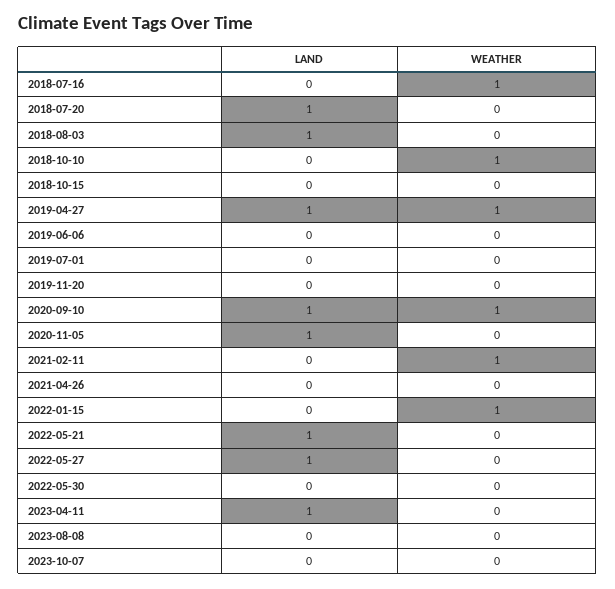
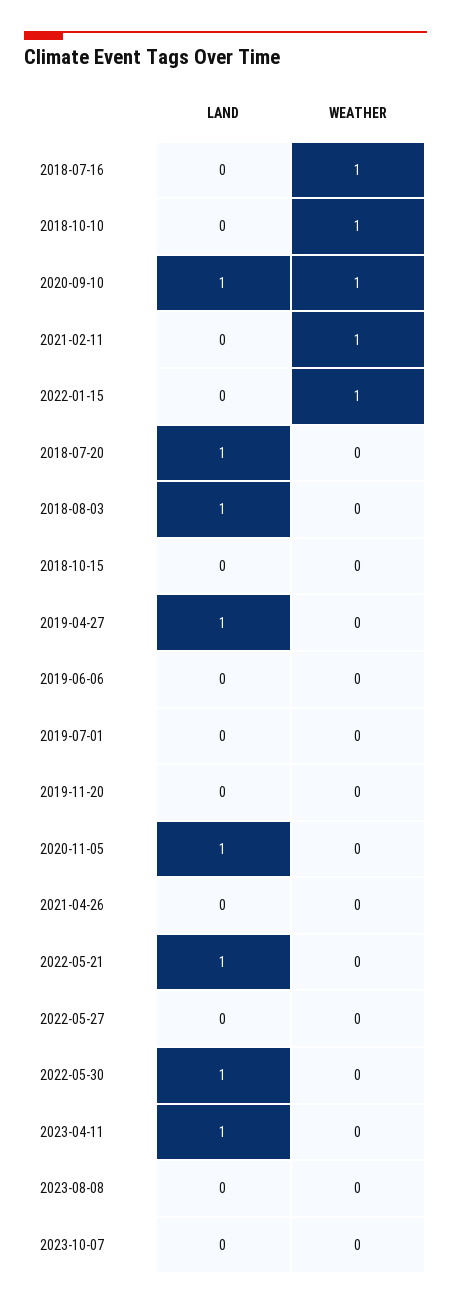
  {
    "LAND": {
      "2018-07-16": 0,
      "2018-07-20": 1,
      "2018-08-03": 1,
      "2018-10-10": 0,
      "2018-10-15": 0,
      "2019-04-27": 1,
      "2019-06-06": 0,
      "2019-07-01": 0,
      "2019-11-20": 0,
      "2020-09-10": 1,
      "2020-11-05": 1,
      "2021-02-11": 0,
      "2021-04-26": 0,
      "2022-01-15": 0,
      "2022-05-21": 1,
-     "2022-05-27": 1,
+     "2022-05-27": 0,
-     "2022-05-30": 0,
+     "2022-05-30": 1,
      "2023-04-11": 1,
      "2023-08-08": 0,
      "2023-10-07": 0
    },
    "WEATHER": {
      "2018-07-16": 1,
      "2018-07-20": 0,
      "2018-08-03": 0,
      "2018-10-10": 1,
      "2018-10-15": 0,
-     "2019-04-27": 1,
+     "2019-04-27": 0,
      "2019-06-06": 0,
      "2019-07-01": 0,
      "2019-11-20": 0,
      "2020-09-10": 1,
      "2020-11-05": 0,
      "2021-02-11": 1,
      "2021-04-26": 0,
      "2022-01-15": 1,
      "2022-05-21": 0,
      "2022-05-27": 0,
      "2022-05-30": 0,
      "2023-04-11": 0,
      "2023-08-08": 0,
      "2023-10-07": 0
    }
  }

